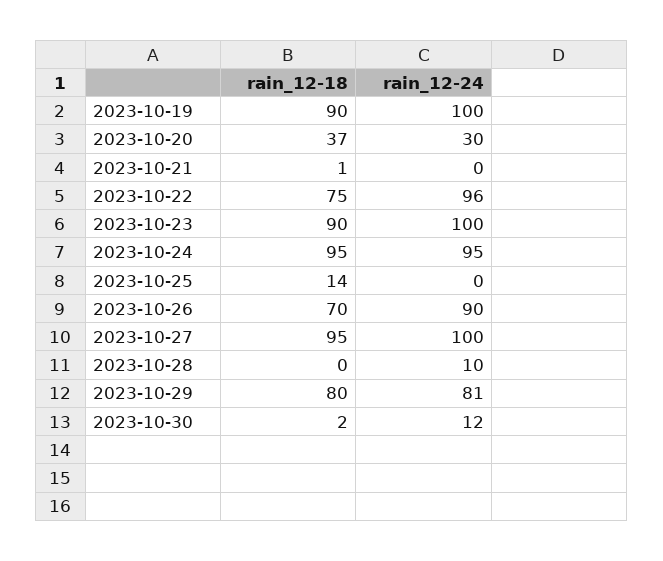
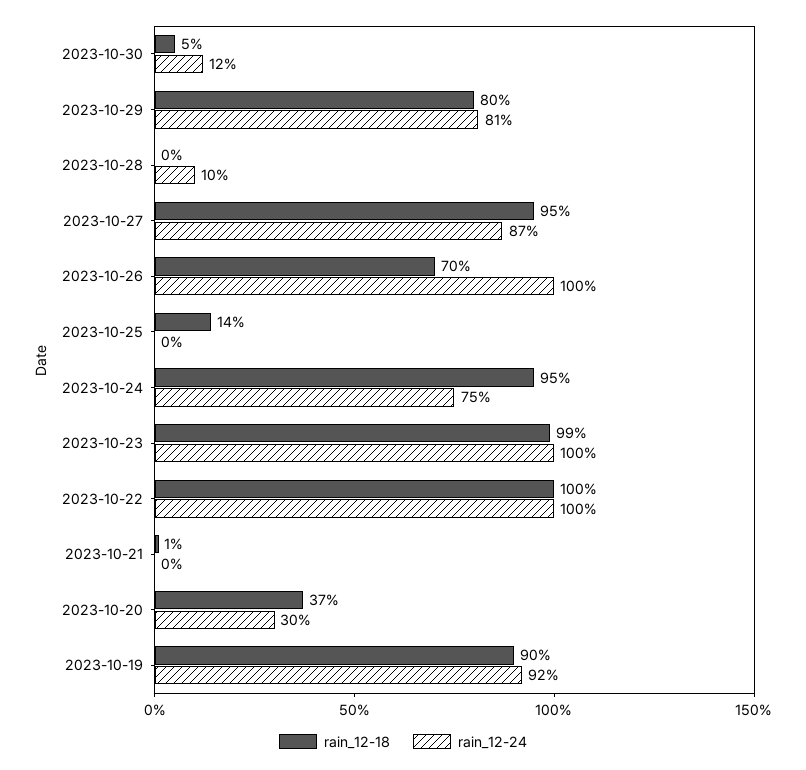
  {
    "rain_12-18": {
      "2023-10-19": 90,
      "2023-10-20": 37,
      "2023-10-21": 1,
-     "2023-10-22": 75,
+     "2023-10-22": 100,
-     "2023-10-23": 90,
+     "2023-10-23": 99,
      "2023-10-24": 95,
      "2023-10-25": 14,
      "2023-10-26": 70,
      "2023-10-27": 95,
      "2023-10-28": 0,
      "2023-10-29": 80,
-     "2023-10-30": 2
+     "2023-10-30": 5
    },
    "rain_12-24": {
-     "2023-10-19": 100,
+     "2023-10-19": 92,
      "2023-10-20": 30,
      "2023-10-21": 0,
-     "2023-10-22": 96,
+     "2023-10-22": 100,
      "2023-10-23": 100,
-     "2023-10-24": 95,
+     "2023-10-24": 75,
      "2023-10-25": 0,
-     "2023-10-26": 90,
+     "2023-10-26": 100,
-     "2023-10-27": 100,
+     "2023-10-27": 87,
      "2023-10-28": 10,
      "2023-10-29": 81,
      "2023-10-30": 12
    }
  }

